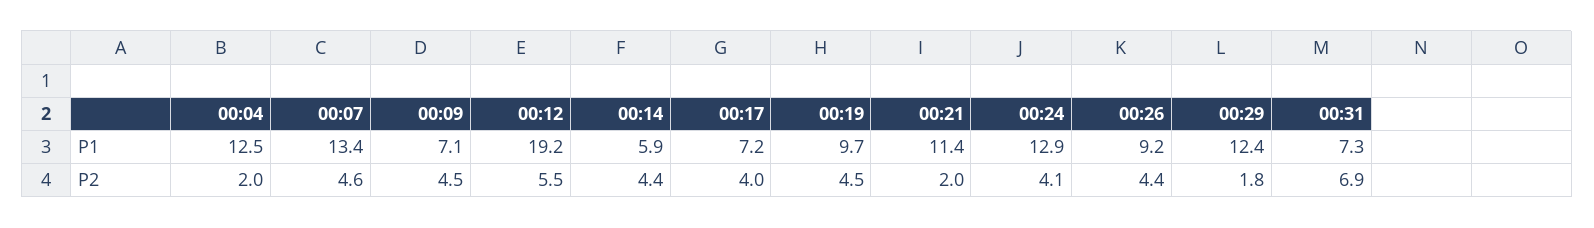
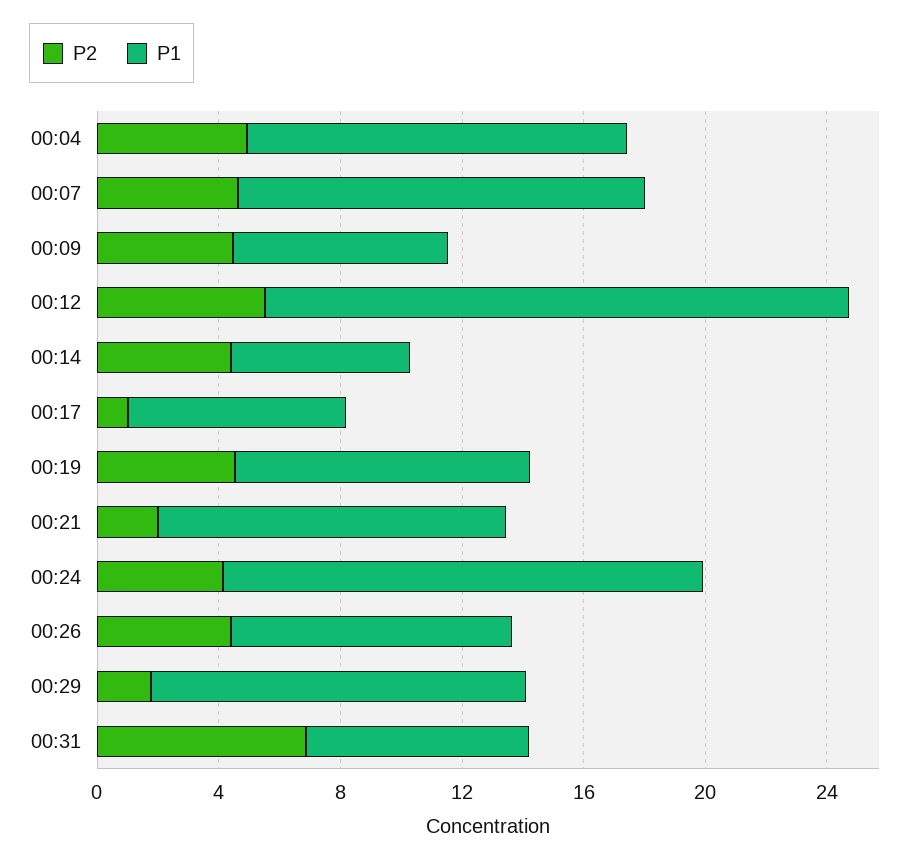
  {
    "P1": {
      "00:04": 12.5,
      "00:07": 13.4,
      "00:09": 7.1,
      "00:12": 19.2,
      "00:14": 5.9,
      "00:17": 7.2,
      "00:19": 9.7,
      "00:21": 11.4,
-     "00:24": 12.9,
+     "00:24": 16,
      "00:26": 9.2,
      "00:29": 12.4,
      "00:31": 7.3
    },
    "P2": {
-     "00:04": 2,
+     "00:04": 5,
      "00:07": 4.6,
      "00:09": 4.5,
      "00:12": 5.5,
      "00:14": 4.4,
-     "00:17": 4,
+     "00:17": 1,
      "00:19": 4.5,
      "00:21": 2,
      "00:24": 4.1,
      "00:26": 4.4,
      "00:29": 1.8,
      "00:31": 6.9
    }
  }

